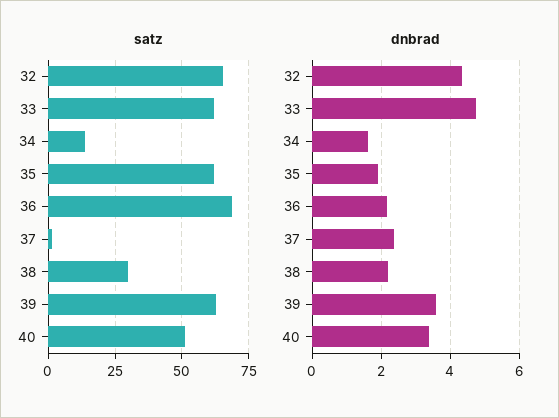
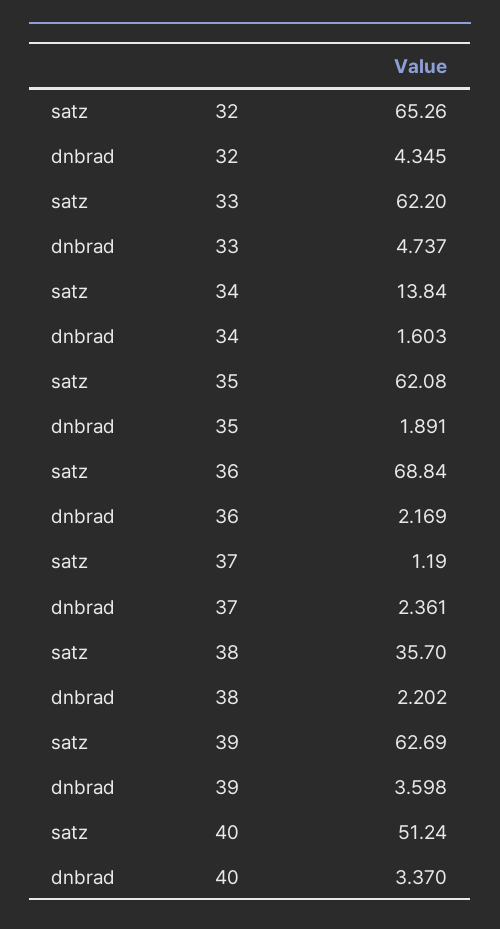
  {
    "satz": {
      "32": 65.26,
      "33": 62.2,
      "34": 13.84,
      "35": 62.08,
      "36": 68.84,
      "37": 1.19,
-     "38": 30,
+     "38": 35.7,
      "39": 62.69,
      "40": 51.24
    },
    "dnbrad": {
      "32": 4.345,
      "33": 4.737,
      "34": 1.603,
      "35": 1.891,
      "36": 2.169,
      "37": 2.361,
      "38": 2.202,
      "39": 3.598,
      "40": 3.37
    }
  }

